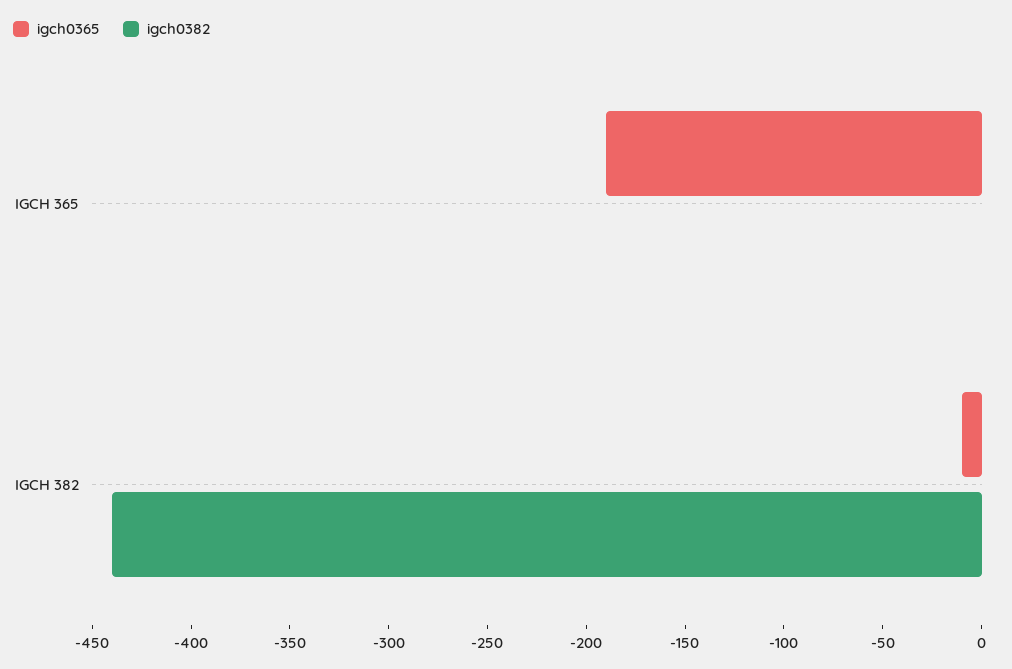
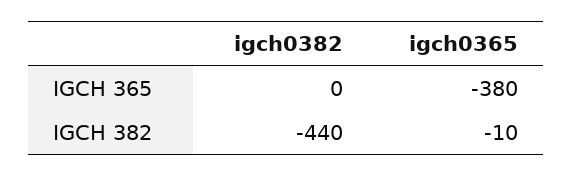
  {
    "igch0365": {
-     "IGCH 365": -190,
+     "IGCH 365": -380,
      "IGCH 382": -10
    },
    "igch0382": {
      "IGCH 365": 0,
      "IGCH 382": -440
    }
  }

